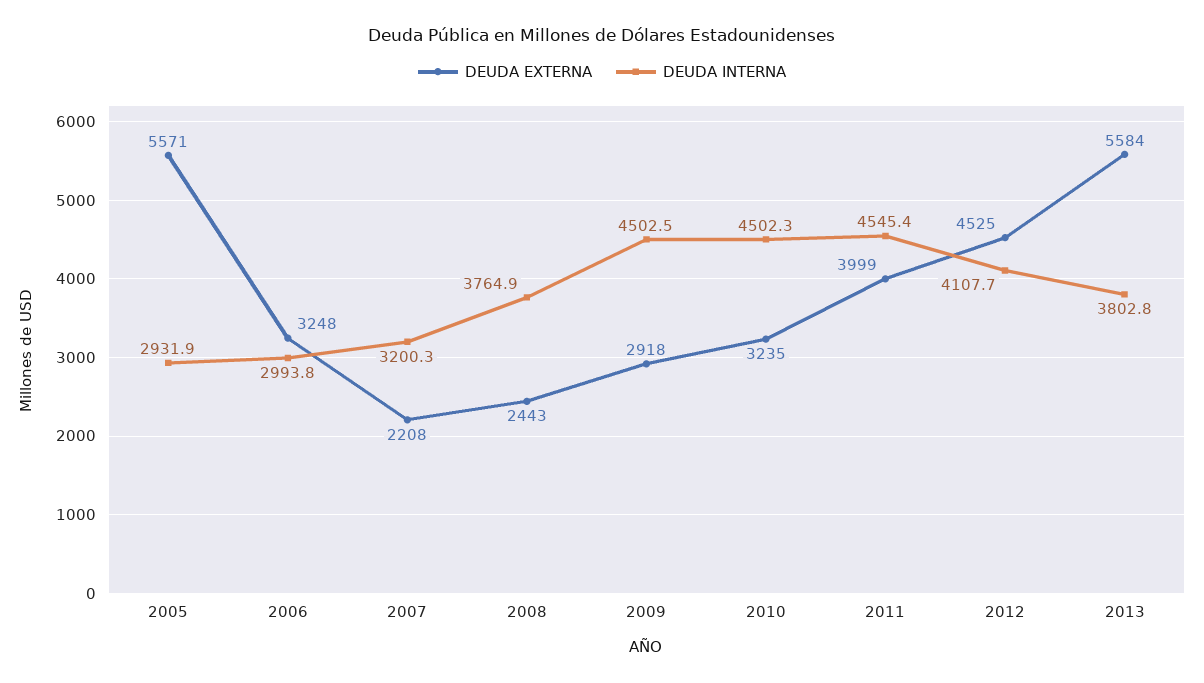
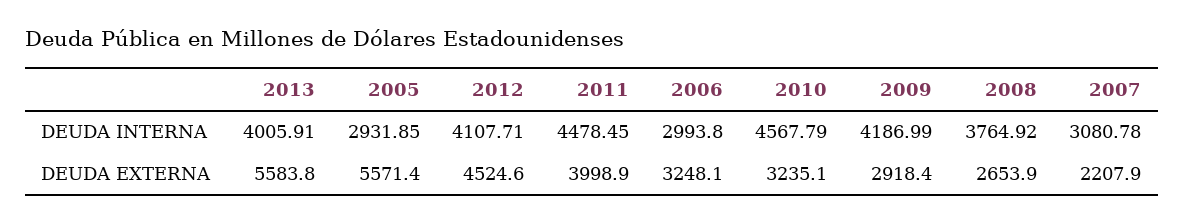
  {
    "DEUDA EXTERNA": {
      "2005": 5571.4,
      "2006": 3248.1,
      "2007": 2207.9,
-     "2008": 2443,
+     "2008": 2653.9,
      "2009": 2918.4,
      "2010": 3235.1,
      "2011": 3998.9,
      "2012": 4524.6,
      "2013": 5583.8
    },
    "DEUDA INTERNA": {
      "2005": 2931.85,
      "2006": 2993.8,
-     "2007": 3200.3,
+     "2007": 3080.78,
      "2008": 3764.92,
-     "2009": 4502.5,
+     "2009": 4186.99,
-     "2010": 4502.3,
+     "2010": 4567.79,
-     "2011": 4545.4,
+     "2011": 4478.45,
      "2012": 4107.71,
-     "2013": 3802.8
+     "2013": 4005.91
    }
  }

